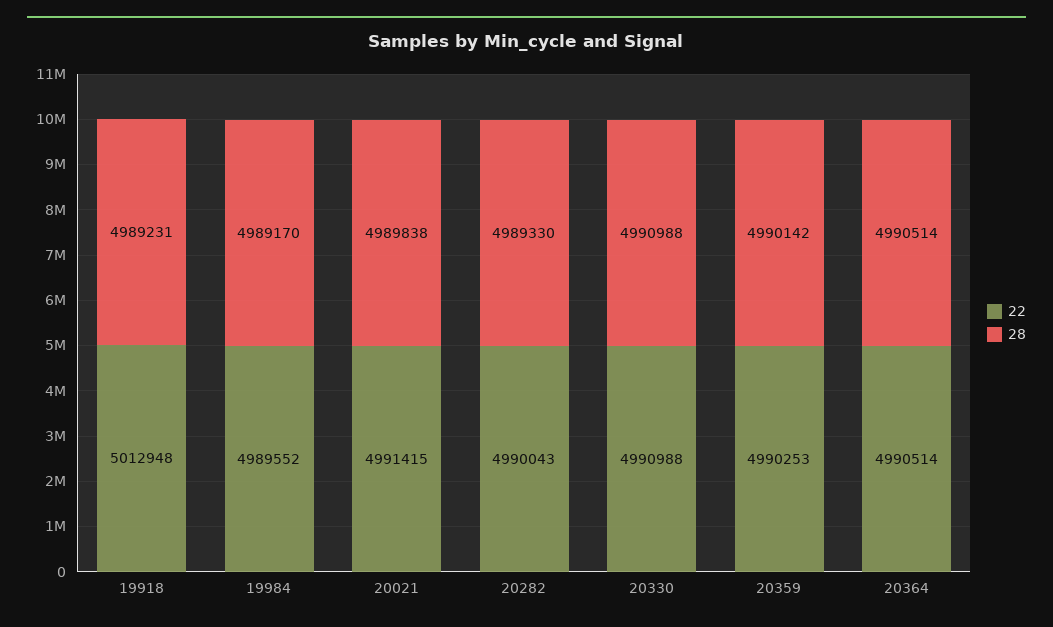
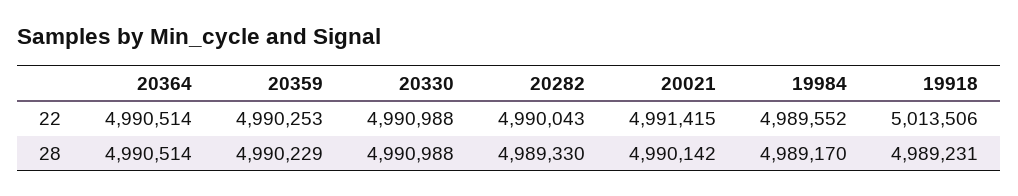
  {
    "22": {
-     "19918": 5012948,
+     "19918": 5013506,
      "19984": 4989552,
      "20021": 4991415,
      "20282": 4990043,
      "20330": 4990988,
      "20359": 4990253,
      "20364": 4990514
    },
    "28": {
      "19918": 4989231,
      "19984": 4989170,
-     "20021": 4989838,
+     "20021": 4990142,
      "20282": 4989330,
      "20330": 4990988,
-     "20359": 4990142,
+     "20359": 4990229,
      "20364": 4990514
    }
  }

